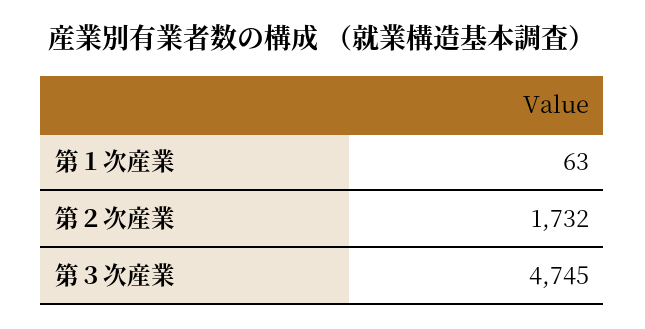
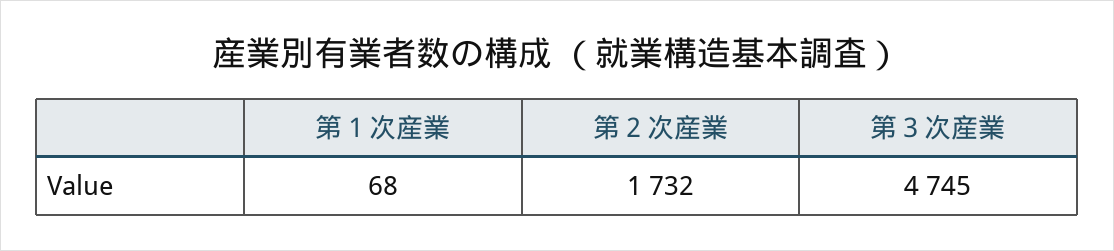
  {
-   "第１次産業": 63,
+   "第１次産業": 68,
    "第２次産業": 1732,
    "第３次産業": 4745
  }

